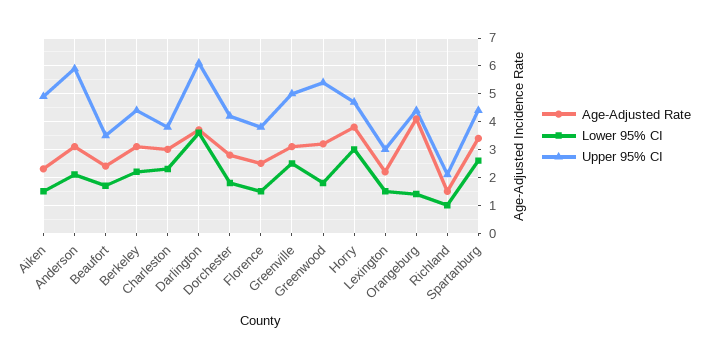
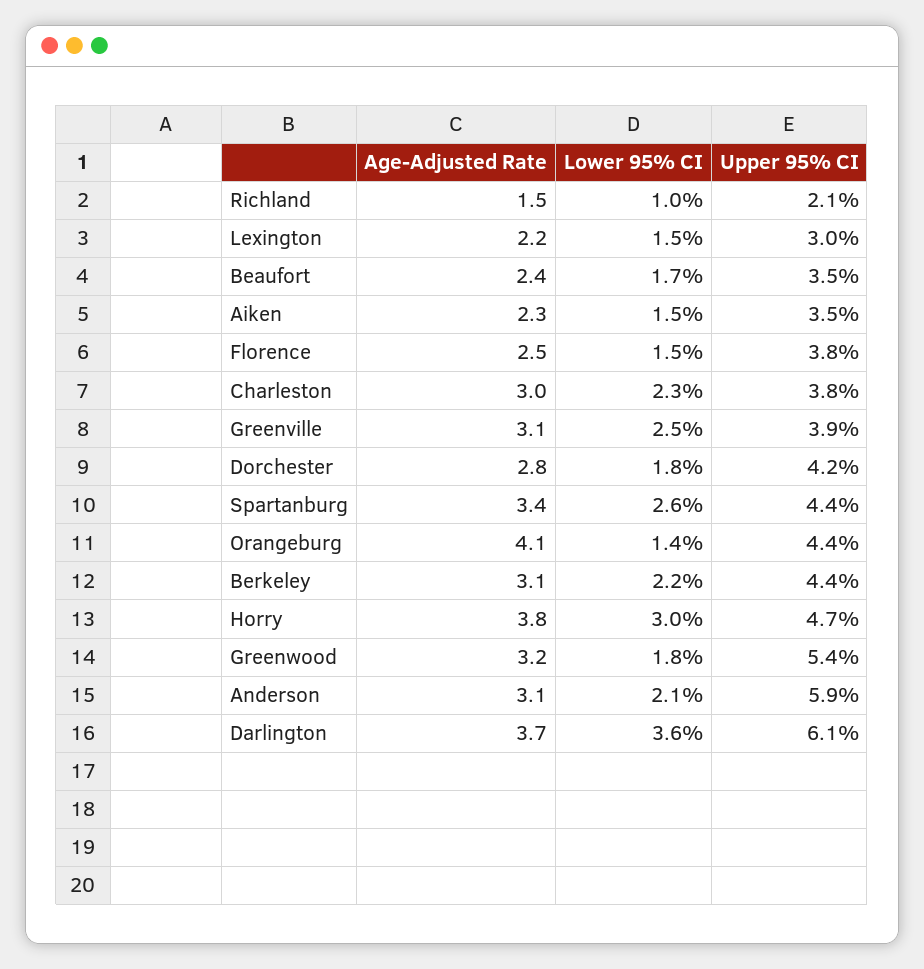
  {
    "Age-Adjusted Rate": {
      "Aiken": 2.3,
      "Anderson": 3.1,
      "Beaufort": 2.4,
      "Berkeley": 3.1,
      "Charleston": 3,
      "Darlington": 3.7,
      "Dorchester": 2.8,
      "Florence": 2.5,
      "Greenville": 3.1,
      "Greenwood": 3.2,
      "Horry": 3.8,
      "Lexington": 2.2,
      "Orangeburg": 4.1,
      "Richland": 1.5,
      "Spartanburg": 3.4
    },
    "Lower 95% CI": {
      "Aiken": 1.5,
      "Anderson": 2.1,
      "Beaufort": 1.7,
      "Berkeley": 2.2,
      "Charleston": 2.3,
      "Darlington": 3.6,
      "Dorchester": 1.8,
      "Florence": 1.5,
      "Greenville": 2.5,
      "Greenwood": 1.8,
      "Horry": 3,
      "Lexington": 1.5,
      "Orangeburg": 1.4,
      "Richland": 1,
      "Spartanburg": 2.6
    },
    "Upper 95% CI": {
-     "Aiken": 5,
+     "Aiken": 3.5,
      "Anderson": 5.9,
      "Beaufort": 3.5,
      "Berkeley": 4.4,
      "Charleston": 3.8,
      "Darlington": 6.1,
      "Dorchester": 4.2,
      "Florence": 3.8,
-     "Greenville": 5,
+     "Greenville": 3.9,
      "Greenwood": 5.4,
      "Horry": 4.7,
      "Lexington": 3,
      "Orangeburg": 4.4,
      "Richland": 2.1,
      "Spartanburg": 4.4
    }
  }

